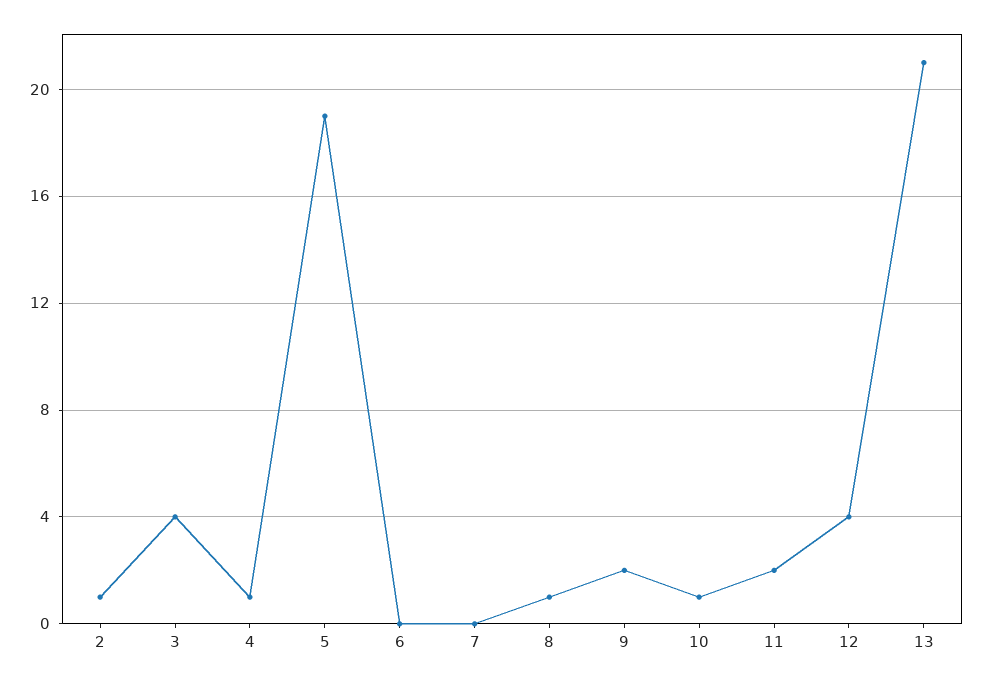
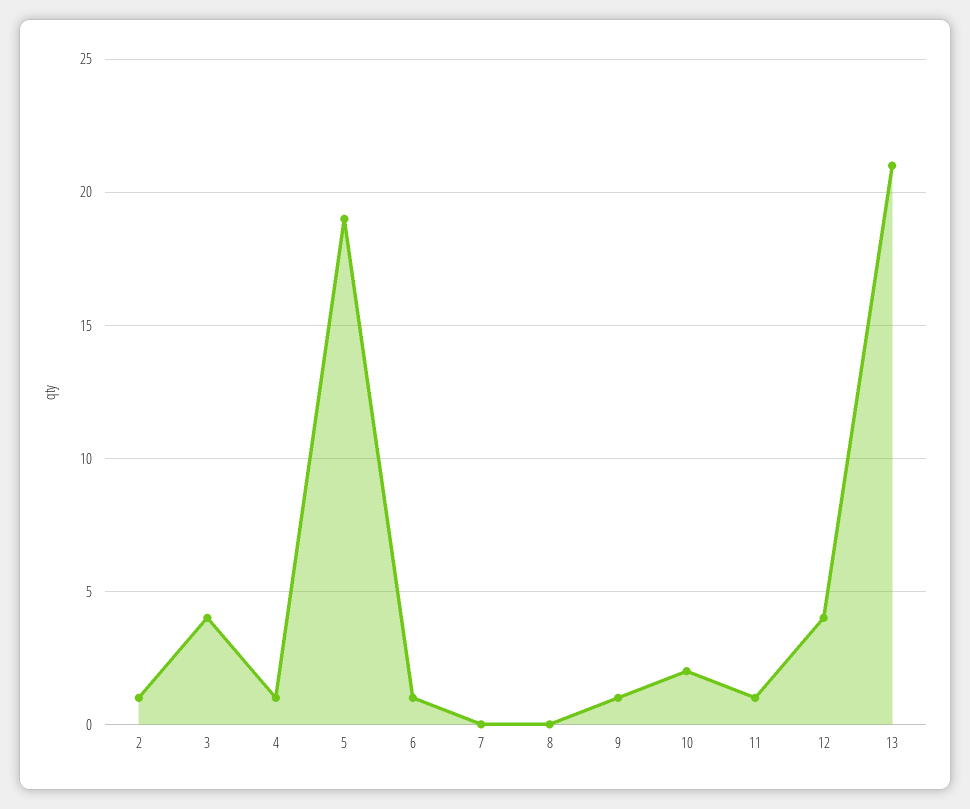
  {
    "2": 1,
    "3": 4,
    "4": 1,
    "5": 19,
-   "6": 0,
+   "6": 1,
    "7": 0,
-   "8": 1,
+   "8": 0,
-   "9": 2,
+   "9": 1,
-   "10": 1,
+   "10": 2,
-   "11": 2,
+   "11": 1,
    "12": 4,
    "13": 21
  }

